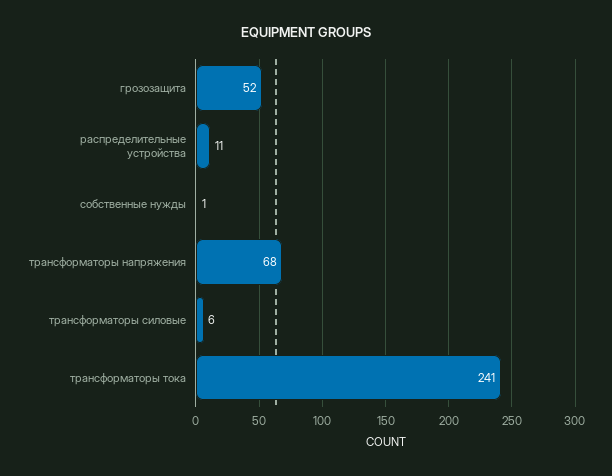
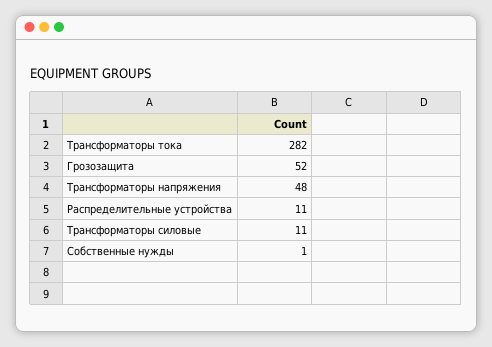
  {
    "грозозащита": 52,
    "распределительные устройства": 11,
    "собственные нужды": 1,
-   "трансформаторы напряжения": 68,
+   "трансформаторы напряжения": 48,
-   "трансформаторы силовые": 6,
+   "трансформаторы силовые": 11,
-   "трансформаторы тока": 241
+   "трансформаторы тока": 282
  }

